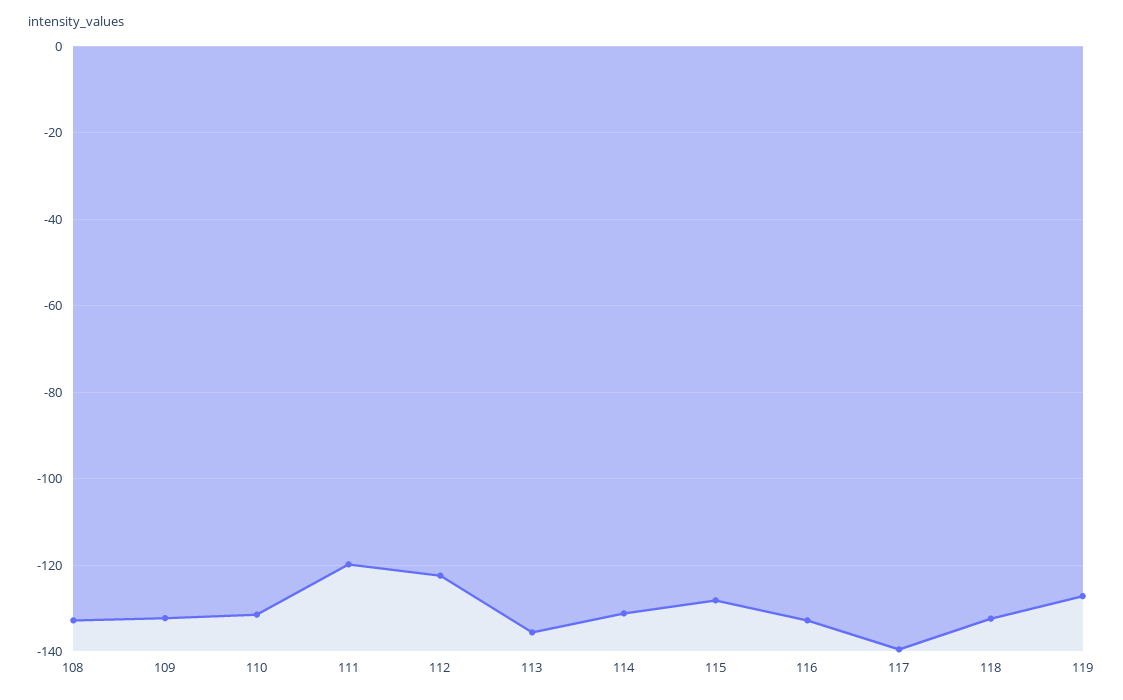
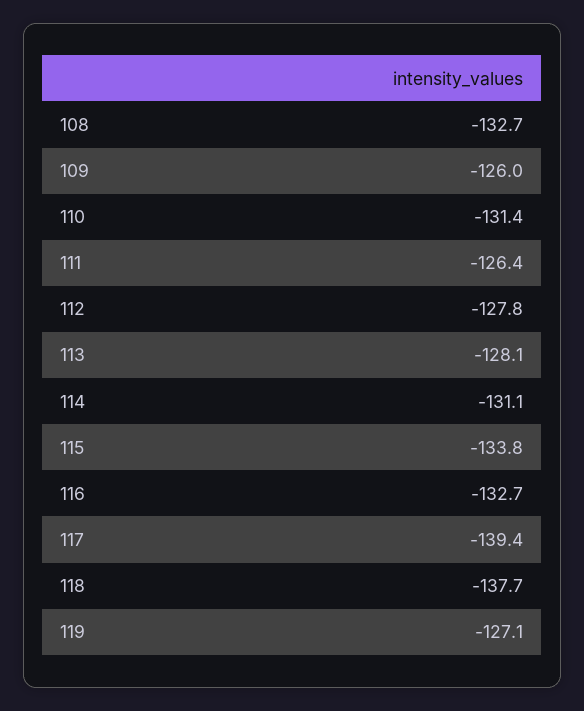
  {
    "108": -132.7,
-   "109": -132,
+   "109": -126,
    "110": -131.4,
-   "111": -120,
+   "111": -126.4,
-   "112": -122,
+   "112": -127.8,
-   "113": -136,
+   "113": -128.1,
    "114": -131.1,
-   "115": -128,
+   "115": -133.8,
    "116": -132.7,
    "117": -139.4,
-   "118": -132,
+   "118": -137.7,
    "119": -127.1
  }

